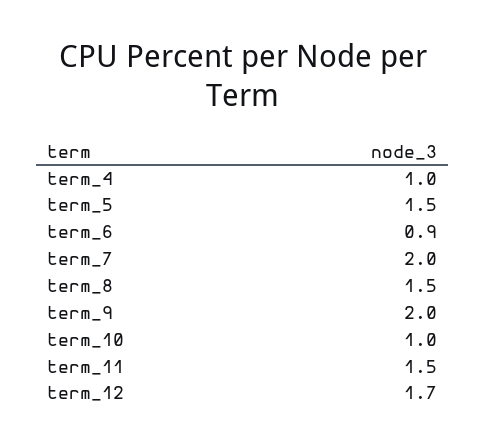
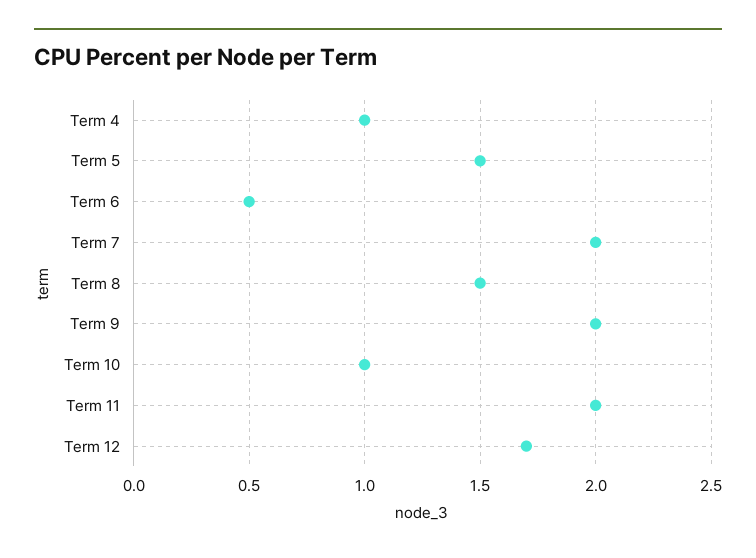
  {
    "term_4": 1,
    "term_5": 1.5,
-   "term_6": 0.9,
+   "term_6": 0.5,
    "term_7": 2,
    "term_8": 1.5,
    "term_9": 2,
    "term_10": 1,
-   "term_11": 1.5,
+   "term_11": 2,
    "term_12": 1.7
  }

